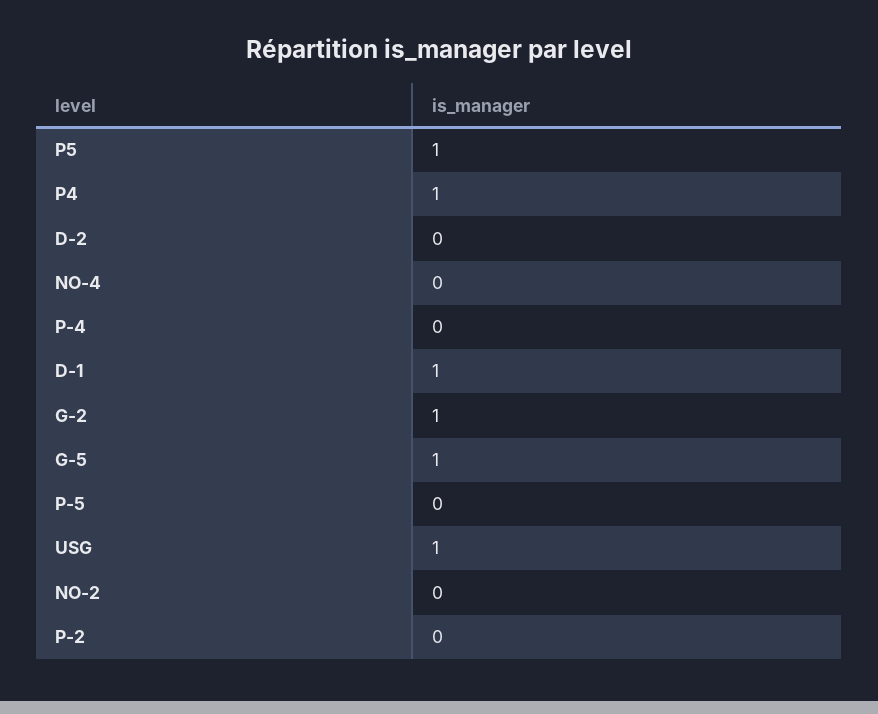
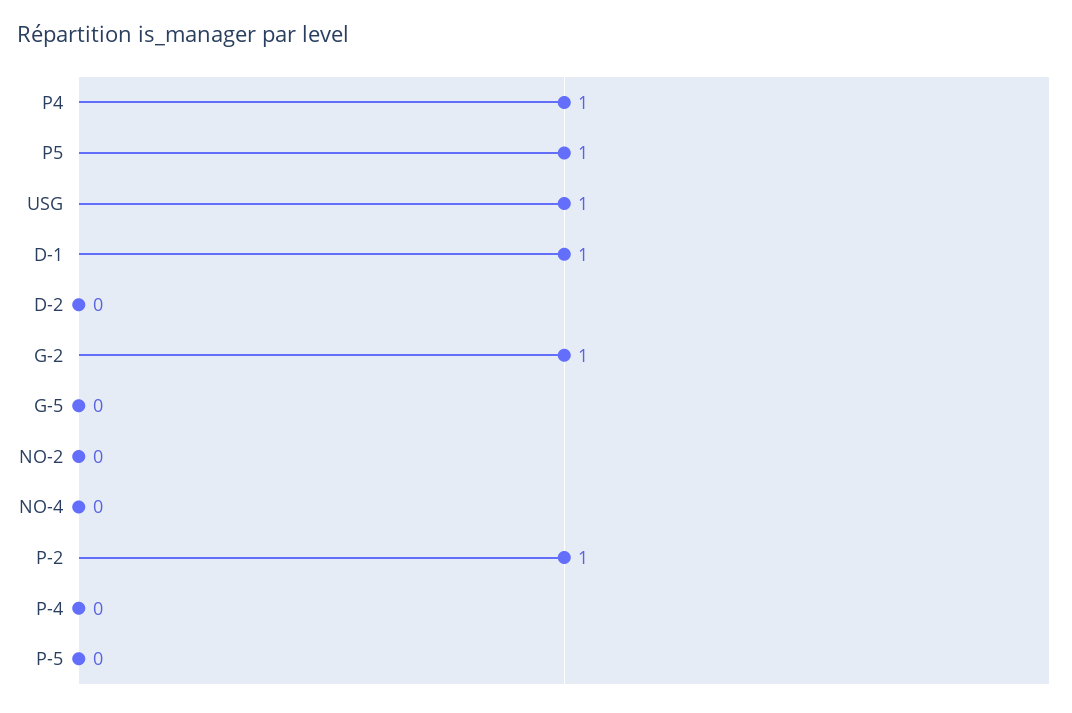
  {
    "P5": 1,
    "P4": 1,
    "D-2": 0,
    "NO-4": 0,
    "P-4": 0,
    "D-1": 1,
    "G-2": 1,
-   "G-5": 1,
+   "G-5": 0,
    "P-5": 0,
    "USG": 1,
    "NO-2": 0,
-   "P-2": 0
+   "P-2": 1
  }

